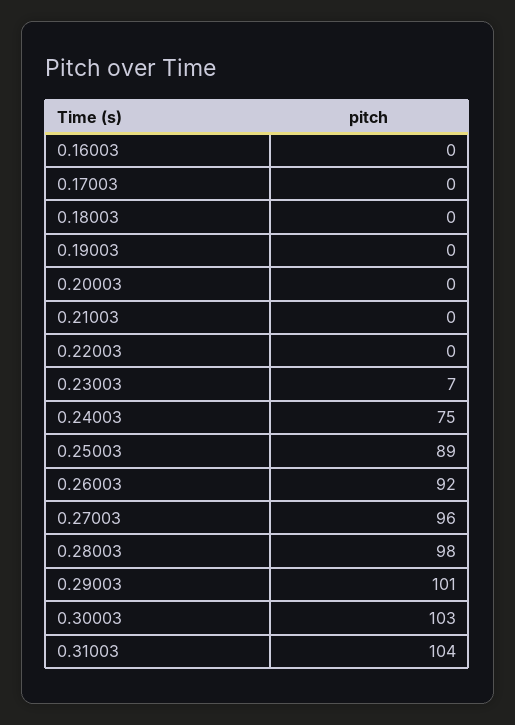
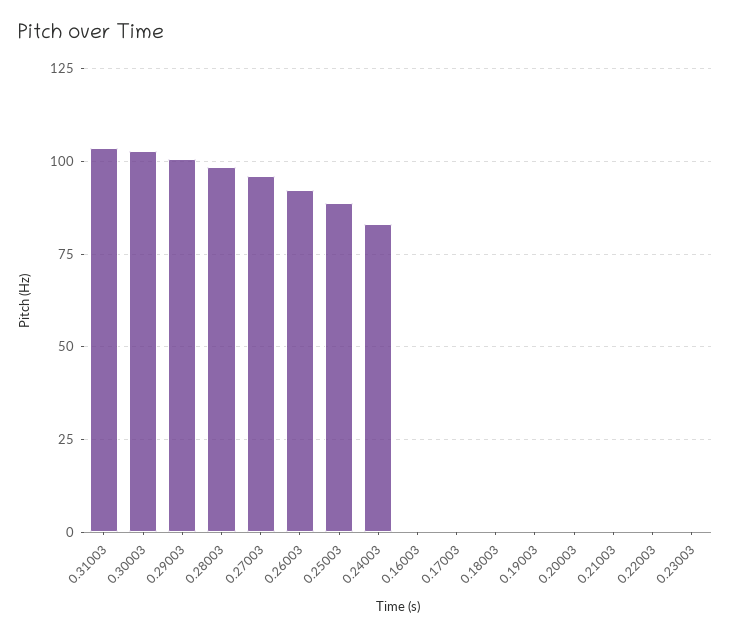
  {
    "0.16003": 0,
    "0.17003": 0,
    "0.18003": 0,
    "0.19003": 0,
    "0.20003": 0,
    "0.21003": 0,
    "0.22003": 0,
-   "0.23003": 7,
+   "0.23003": 0,
-   "0.24003": 75,
+   "0.24003": 82.5,
    "0.25003": 89,
    "0.26003": 92,
    "0.27003": 96,
    "0.28003": 98,
    "0.29003": 101,
    "0.30003": 103,
    "0.31003": 104
  }

